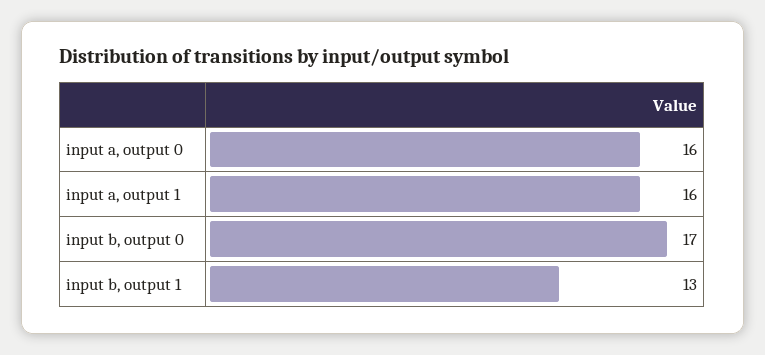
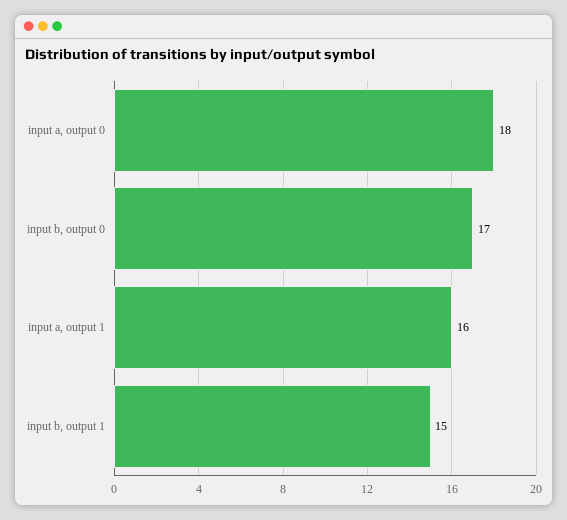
  {
-   "input a, output 0": 16,
+   "input a, output 0": 18,
    "input a, output 1": 16,
    "input b, output 0": 17,
-   "input b, output 1": 13
+   "input b, output 1": 15
  }

